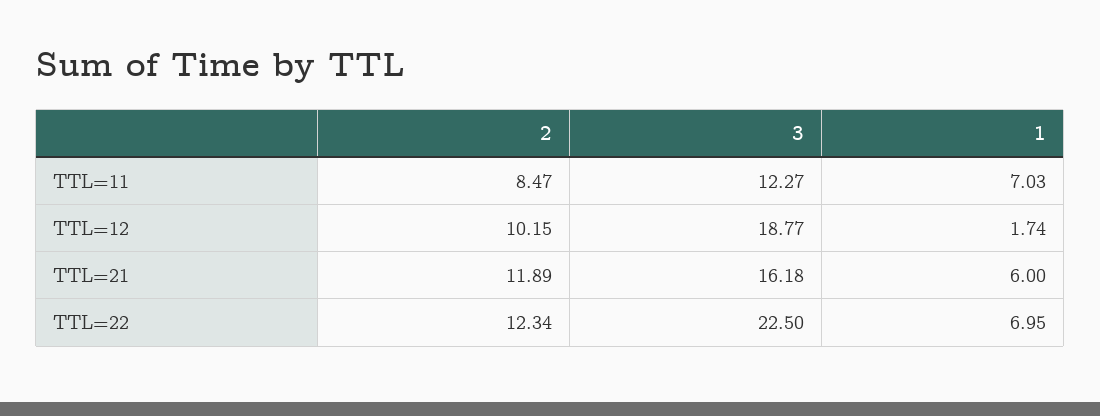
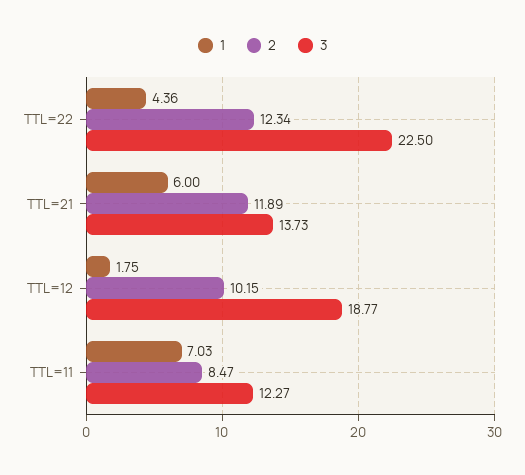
  {
    "2": {
      "TTL=11": 8.47,
      "TTL=12": 10.15,
      "TTL=21": 11.89,
      "TTL=22": 12.34
    },
    "3": {
      "TTL=11": 12.27,
      "TTL=12": 18.77,
-     "TTL=21": 16.18,
+     "TTL=21": 13.73,
      "TTL=22": 22.5
    },
    "1": {
      "TTL=11": 7.03,
-     "TTL=12": 1.74,
+     "TTL=12": 1.75,
      "TTL=21": 6,
-     "TTL=22": 6.95
+     "TTL=22": 4.36
    }
  }

